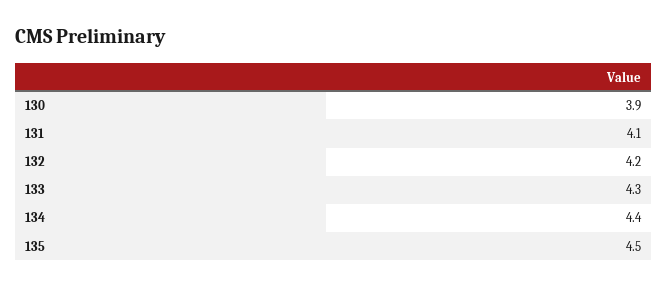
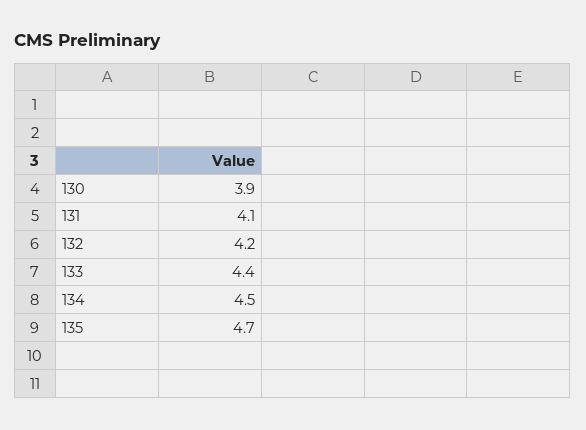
  {
    "130": 3.9,
    "131": 4.1,
    "132": 4.2,
-   "133": 4.3,
+   "133": 4.4,
-   "134": 4.4,
+   "134": 4.5,
-   "135": 4.5
+   "135": 4.7
  }

